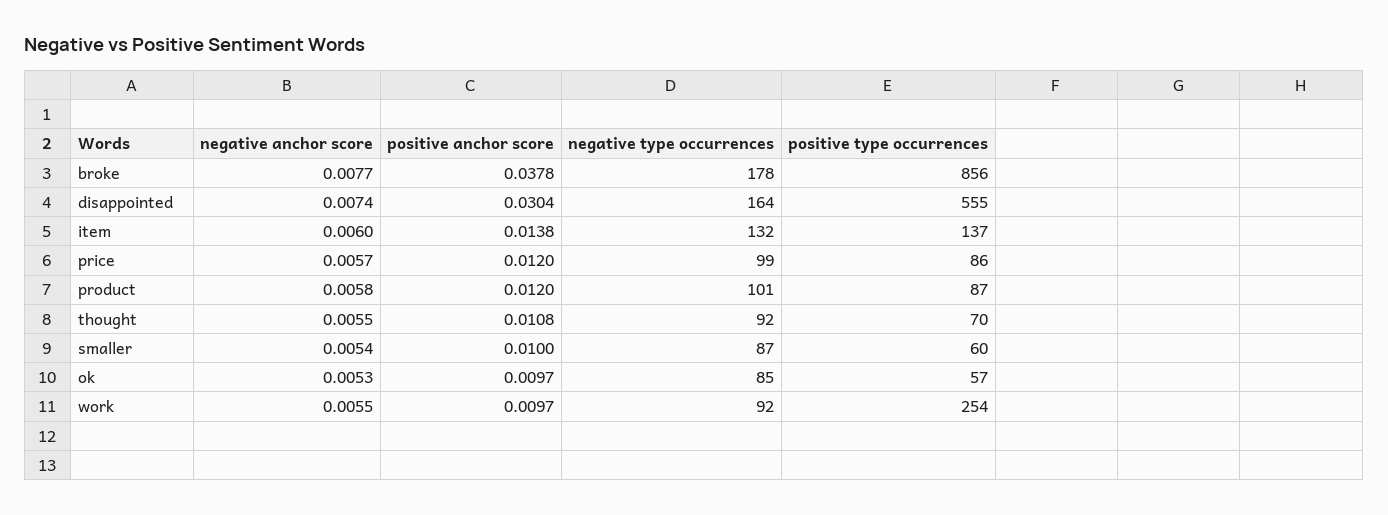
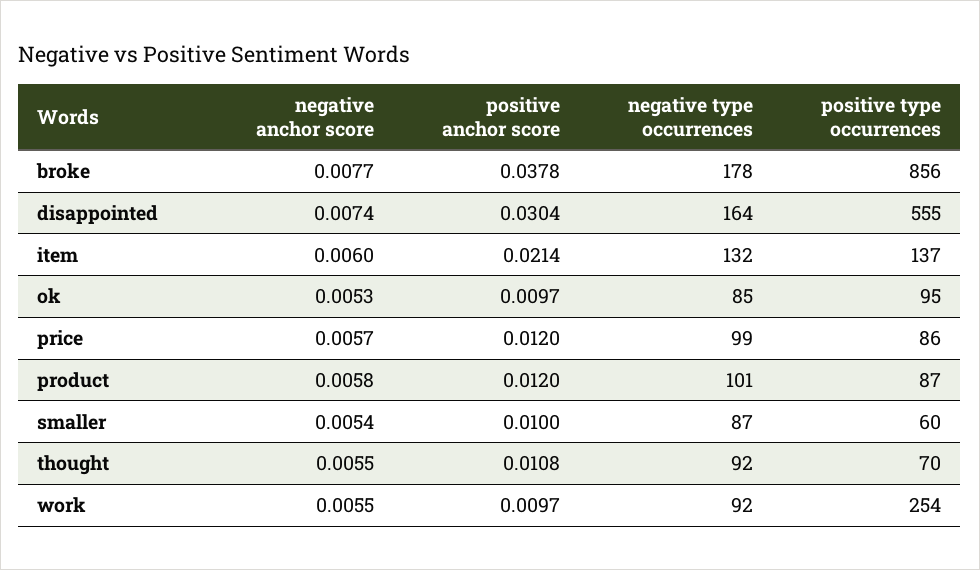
  {
    "negative anchor score": {
      "broke": 0.0077,
      "disappointed": 0.0074,
      "item": 0.006,
      "price": 0.0057,
      "product": 0.0058,
      "thought": 0.0055,
      "smaller": 0.0054,
      "ok": 0.0053,
      "work": 0.0055
    },
    "positive anchor score": {
      "broke": 0.0378,
      "disappointed": 0.0304,
-     "item": 0.0138,
+     "item": 0.0214,
      "price": 0.012,
      "product": 0.012,
      "thought": 0.0108,
      "smaller": 0.01,
      "ok": 0.0097,
      "work": 0.0097
    },
    "negative type occurrences": {
      "broke": 178,
      "disappointed": 164,
      "item": 132,
      "price": 99,
      "product": 101,
      "thought": 92,
      "smaller": 87,
      "ok": 85,
      "work": 92
    },
    "positive type occurrences": {
      "broke": 856,
      "disappointed": 555,
      "item": 137,
      "price": 86,
      "product": 87,
      "thought": 70,
      "smaller": 60,
-     "ok": 57,
+     "ok": 95,
      "work": 254
    }
  }

